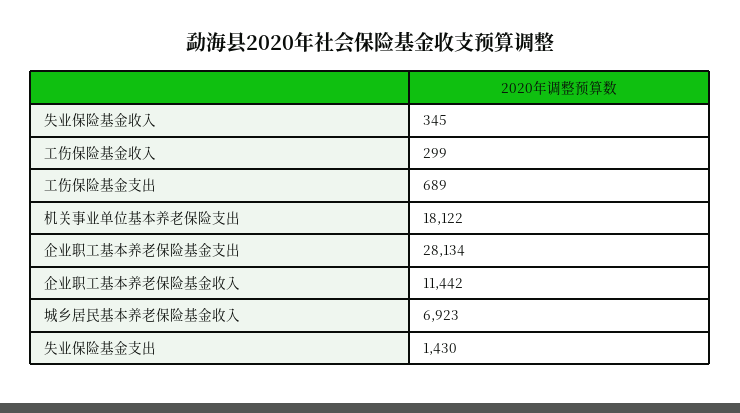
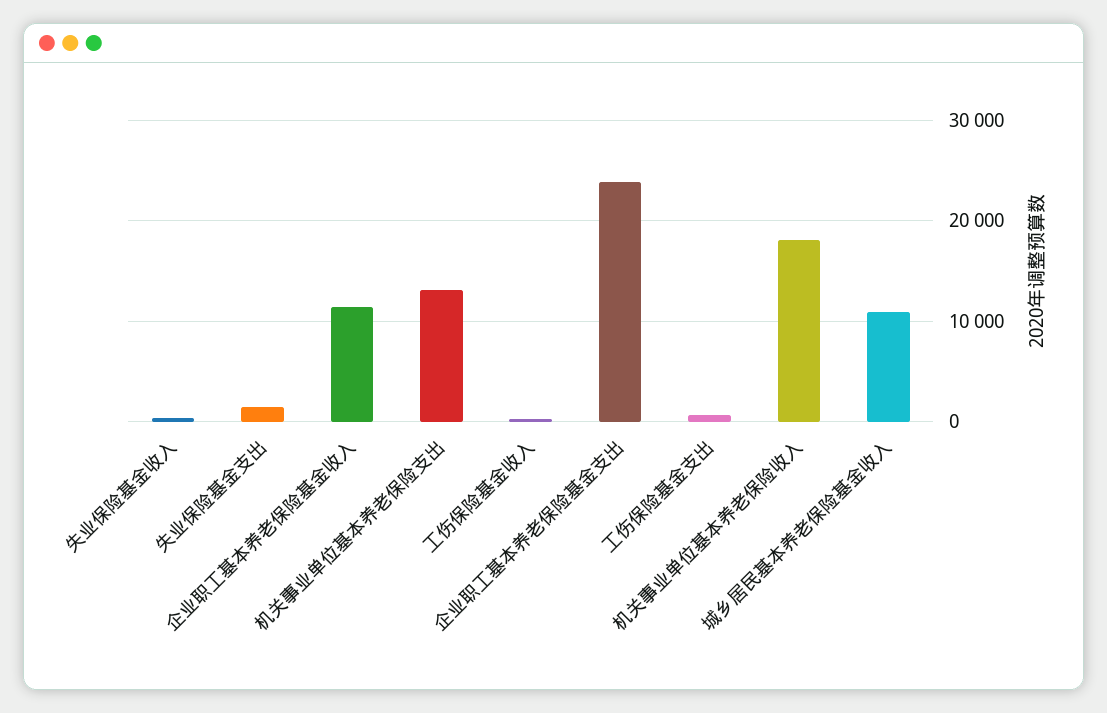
  {
    "失业保险基金收入": 345,
    "工伤保险基金收入": 299,
    "工伤保险基金支出": 689,
-   "机关事业单位基本养老保险支出": 18122,
+   "机关事业单位基本养老保险支出": 13000,
-   "企业职工基本养老保险基金支出": 28134,
+   "企业职工基本养老保险基金支出": 24000,
    "企业职工基本养老保险基金收入": 11442,
-   "城乡居民基本养老保险基金收入": 6923,
+   "城乡居民基本养老保险基金收入": 11000,
-   "失业保险基金支出": 1430
+   "失业保险基金支出": 1430,
+   "机关事业单位基本养老保险收入": 18000
  }

